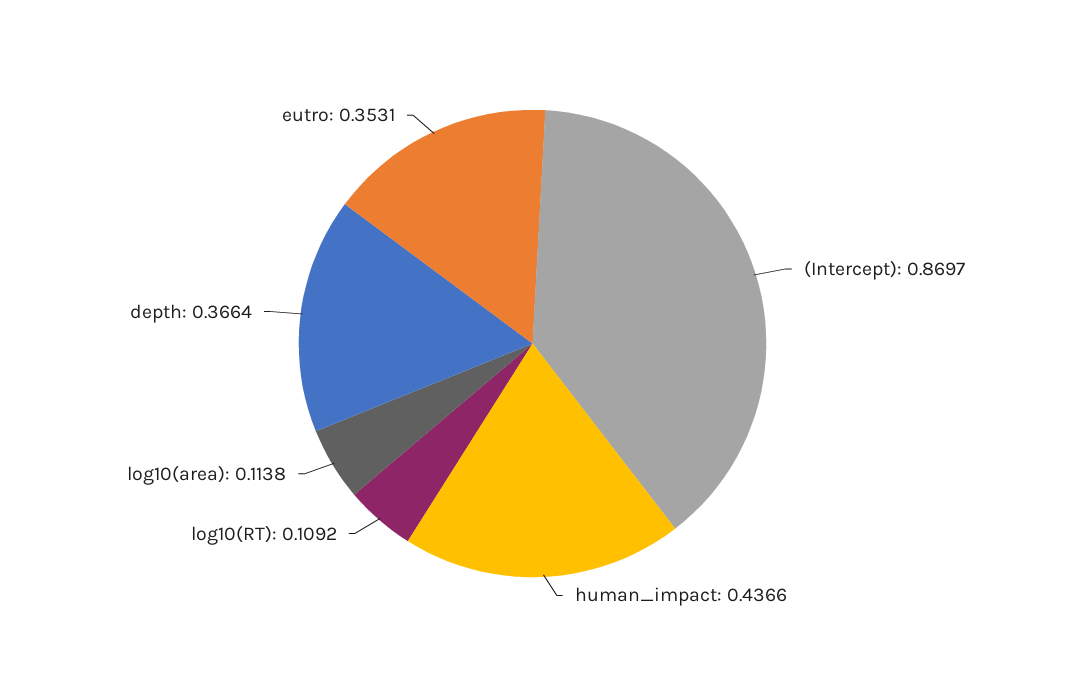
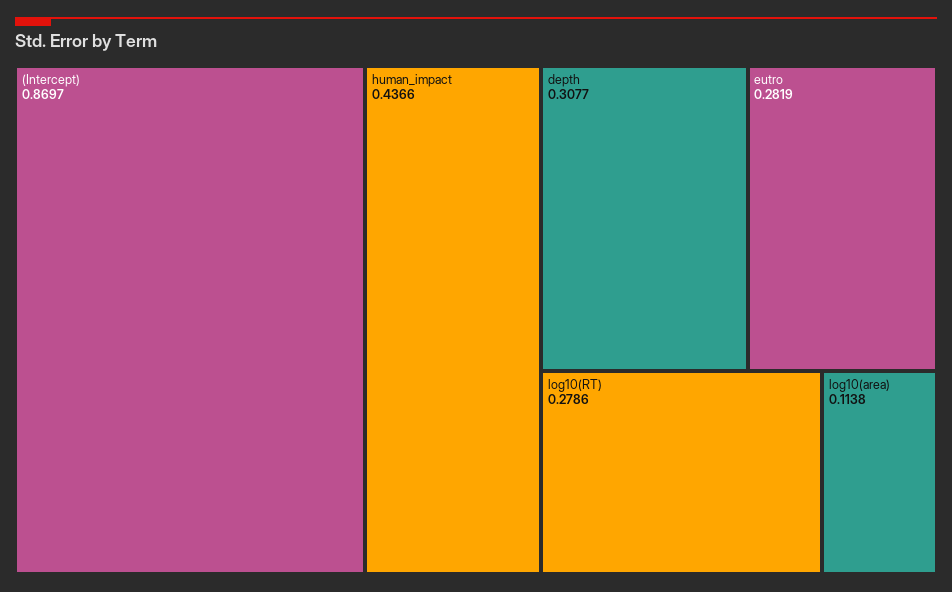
  {
    "(Intercept)": 0.8697,
    "human_impact": 0.4366,
-   "log10(RT)": 0.1092,
+   "log10(RT)": 0.2786,
    "log10(area)": 0.1138,
-   "depth": 0.3664,
+   "depth": 0.3077,
-   "eutro": 0.3531
+   "eutro": 0.2819
  }

